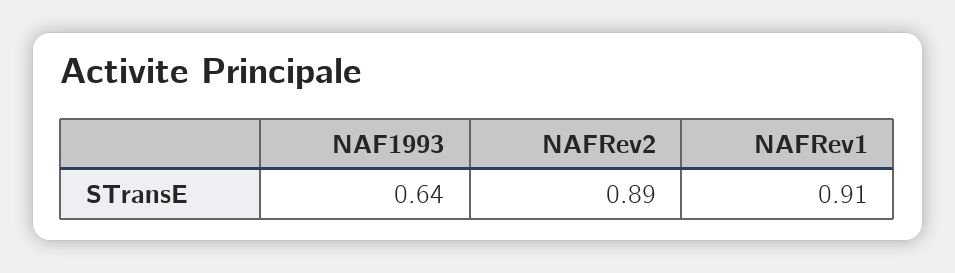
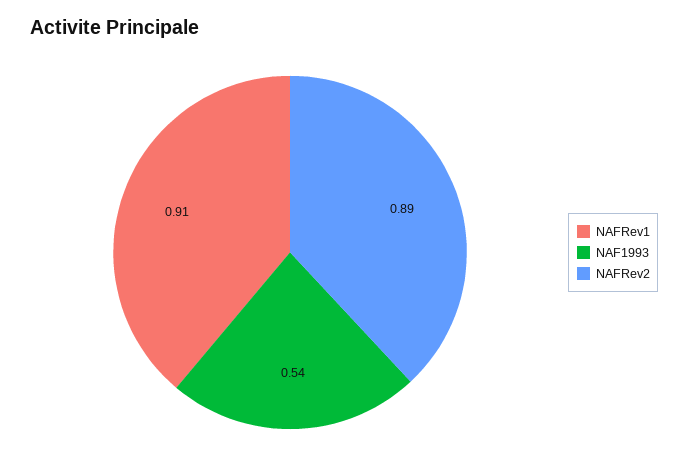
  {
-   "NAF1993": 0.64,
+   "NAF1993": 0.54,
    "NAFRev2": 0.89,
    "NAFRev1": 0.91
  }

